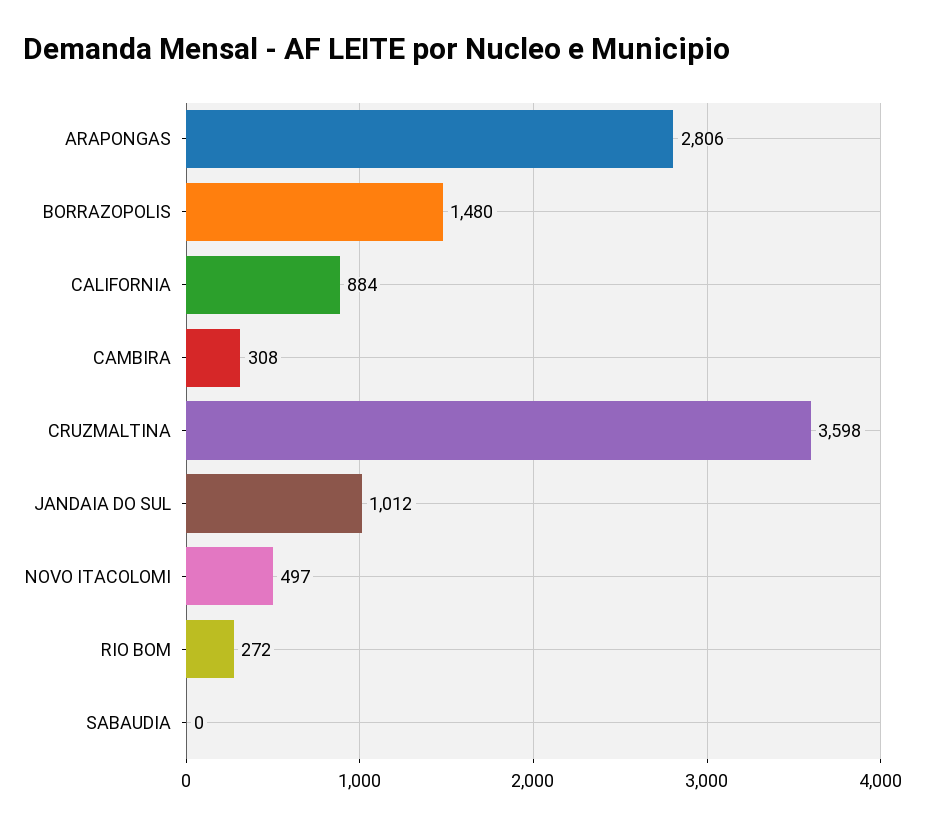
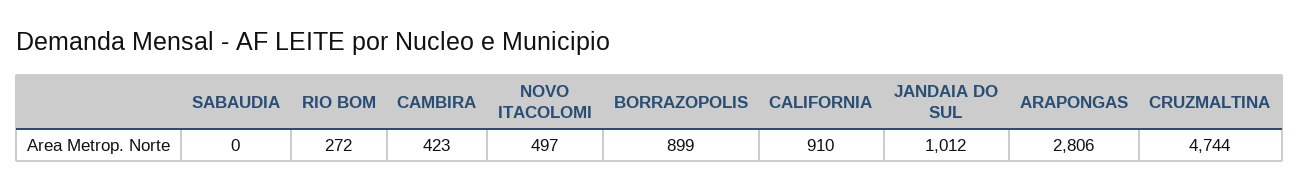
  {
    "ARAPONGAS": 2806,
-   "BORRAZOPOLIS": 1480,
+   "BORRAZOPOLIS": 899,
-   "CALIFORNIA": 884,
+   "CALIFORNIA": 910,
-   "CAMBIRA": 308,
+   "CAMBIRA": 423,
-   "CRUZMALTINA": 3598,
+   "CRUZMALTINA": 4744,
    "JANDAIA DO SUL": 1012,
    "NOVO ITACOLOMI": 497,
    "RIO BOM": 272,
    "SABAUDIA": 0
  }

